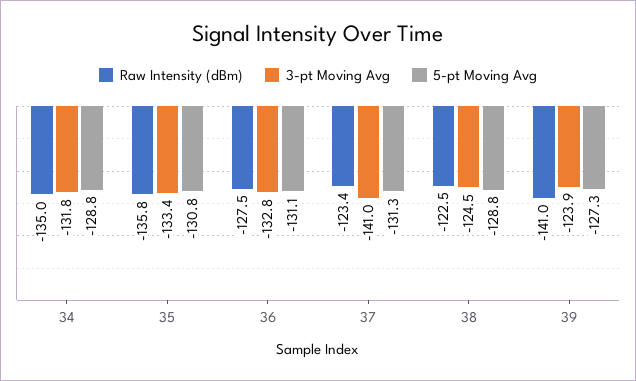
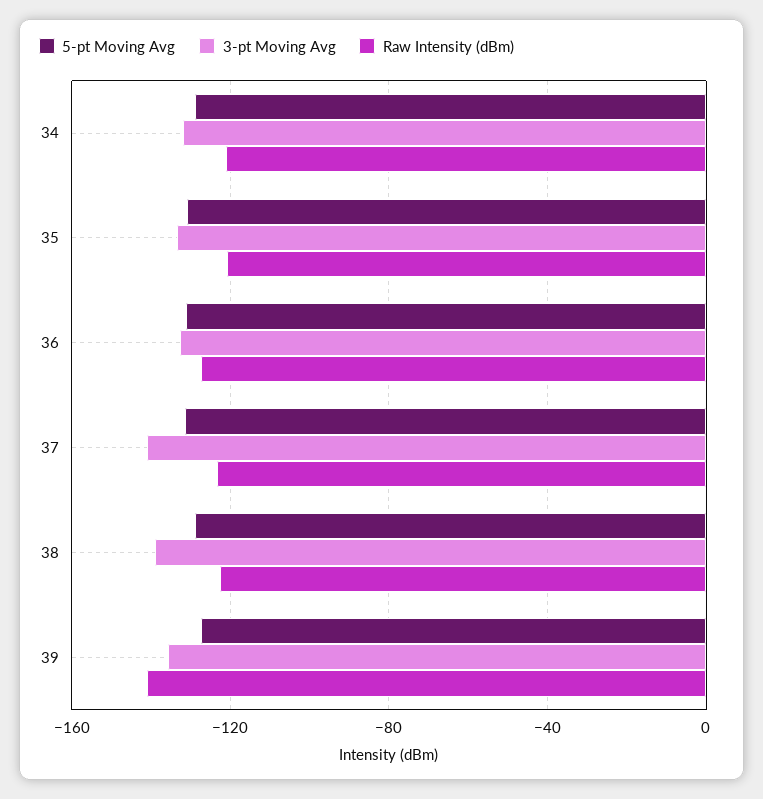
  {
    "Raw Intensity (dBm)": {
-     "34": -135,
+     "34": -120,
-     "35": -135.8,
+     "35": -120,
      "36": -127.5,
      "37": -123.4,
      "38": -122.5,
      "39": -141
    },
    "3-pt Moving Avg": {
      "34": -131.8,
      "35": -133.4,
      "36": -132.8,
      "37": -141,
-     "38": -124.5,
+     "38": -140,
-     "39": -123.9
+     "39": -135
    },
    "5-pt Moving Avg": {
      "34": -128.8,
      "35": -130.8,
      "36": -131.1,
      "37": -131.3,
      "38": -128.8,
      "39": -127.3
    }
  }

